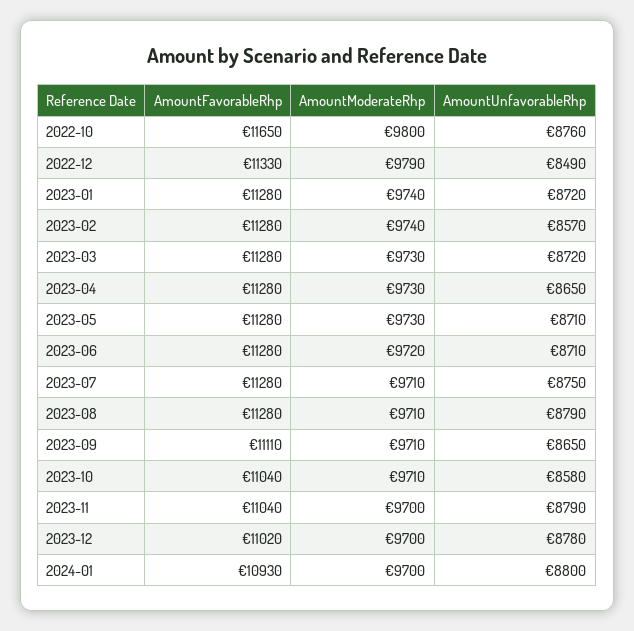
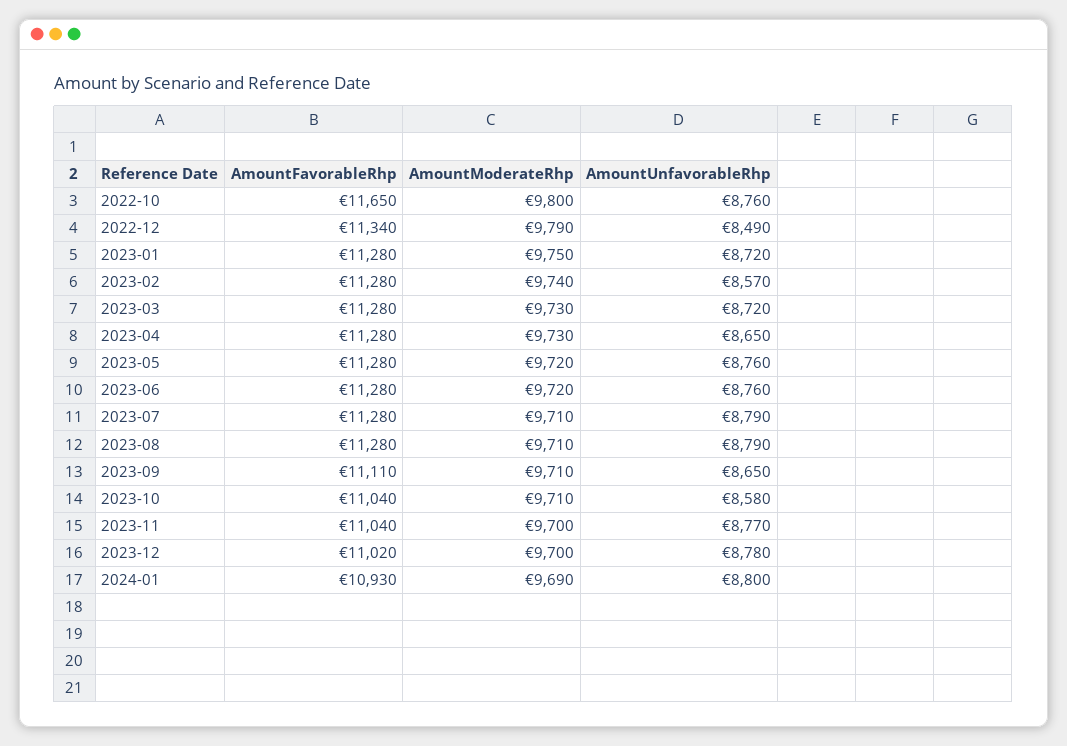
  {
    "AmountFavorableRhp": {
      "2022-10": 11650,
-     "2022-12": 11330,
+     "2022-12": 11340,
      "2023-01": 11280,
      "2023-02": 11280,
      "2023-03": 11280,
      "2023-04": 11280,
      "2023-05": 11280,
      "2023-06": 11280,
      "2023-07": 11280,
      "2023-08": 11280,
      "2023-09": 11110,
      "2023-10": 11040,
      "2023-11": 11040,
      "2023-12": 11020,
      "2024-01": 10930
    },
    "AmountModerateRhp": {
      "2022-10": 9800,
      "2022-12": 9790,
-     "2023-01": 9740,
+     "2023-01": 9750,
      "2023-02": 9740,
      "2023-03": 9730,
      "2023-04": 9730,
-     "2023-05": 9730,
+     "2023-05": 9720,
      "2023-06": 9720,
      "2023-07": 9710,
      "2023-08": 9710,
      "2023-09": 9710,
      "2023-10": 9710,
      "2023-11": 9700,
      "2023-12": 9700,
-     "2024-01": 9700
+     "2024-01": 9690
    },
    "AmountUnfavorableRhp": {
      "2022-10": 8760,
      "2022-12": 8490,
      "2023-01": 8720,
      "2023-02": 8570,
      "2023-03": 8720,
      "2023-04": 8650,
-     "2023-05": 8710,
+     "2023-05": 8760,
-     "2023-06": 8710,
+     "2023-06": 8760,
-     "2023-07": 8750,
+     "2023-07": 8790,
      "2023-08": 8790,
      "2023-09": 8650,
      "2023-10": 8580,
-     "2023-11": 8790,
+     "2023-11": 8770,
      "2023-12": 8780,
      "2024-01": 8800
    }
  }

